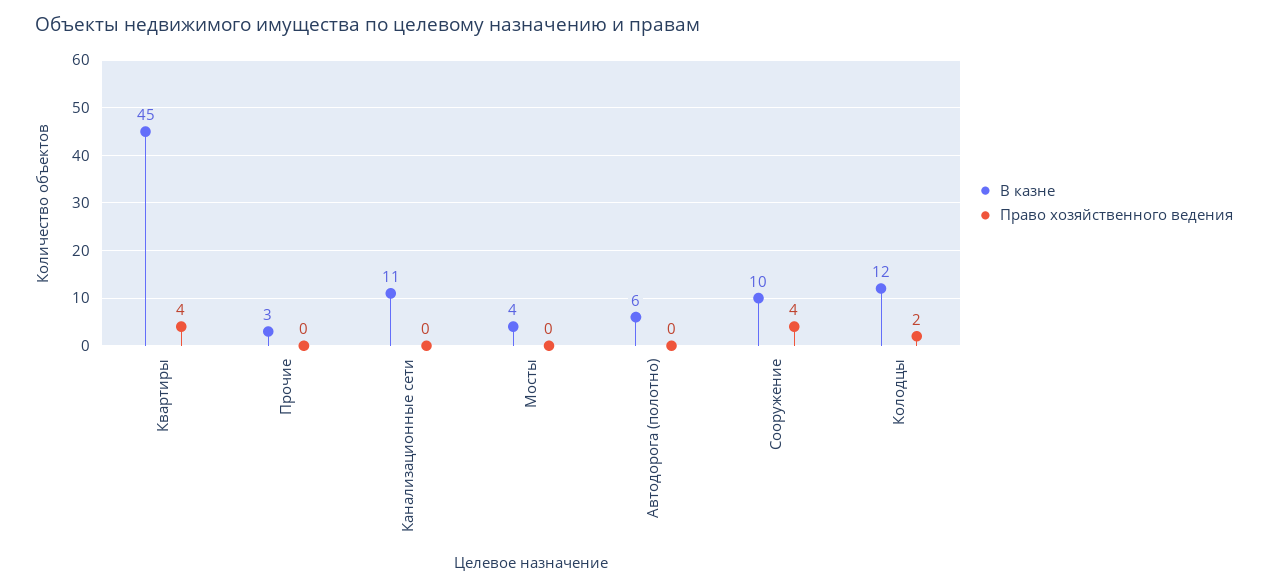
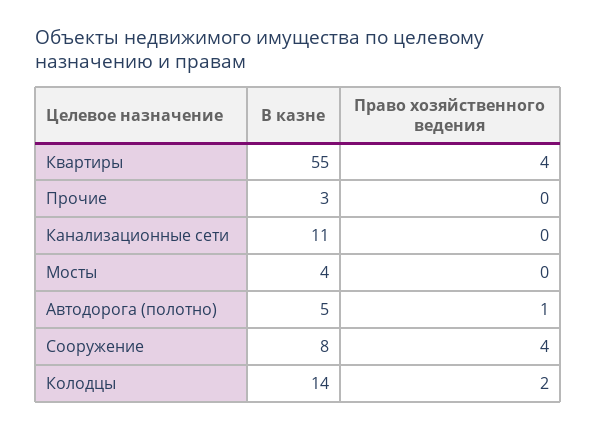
  {
    "В казне": {
-     "Квартиры": 45,
+     "Квартиры": 55,
      "Прочие": 3,
      "Канализационные сети": 11,
      "Мосты": 4,
-     "Автодорога (полотно)": 6,
+     "Автодорога (полотно)": 5,
-     "Сооружение": 10,
+     "Сооружение": 8,
-     "Колодцы": 12
+     "Колодцы": 14
    },
    "Право хозяйственного ведения": {
      "Квартиры": 4,
      "Прочие": 0,
      "Канализационные сети": 0,
      "Мосты": 0,
-     "Автодорога (полотно)": 0,
+     "Автодорога (полотно)": 1,
      "Сооружение": 4,
      "Колодцы": 2
    }
  }

